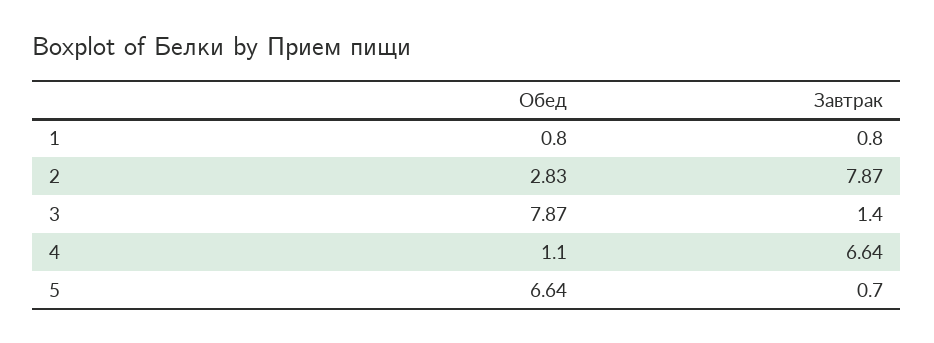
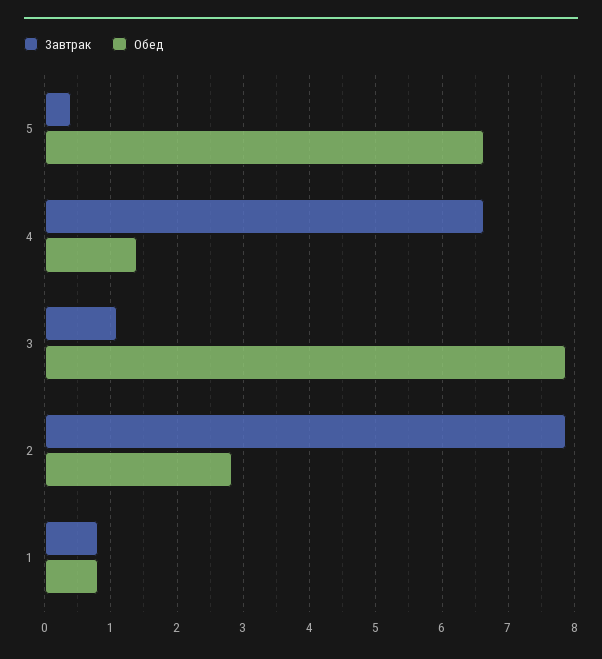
  {
    "Обед": {
      "1": 0.8,
      "2": 2.83,
      "3": 7.87,
-     "4": 1.1,
+     "4": 1.4,
      "5": 6.64
    },
    "Завтрак": {
      "1": 0.8,
      "2": 7.87,
-     "3": 1.4,
+     "3": 1.1,
      "4": 6.64,
-     "5": 0.7
+     "5": 0.4
    }
  }

